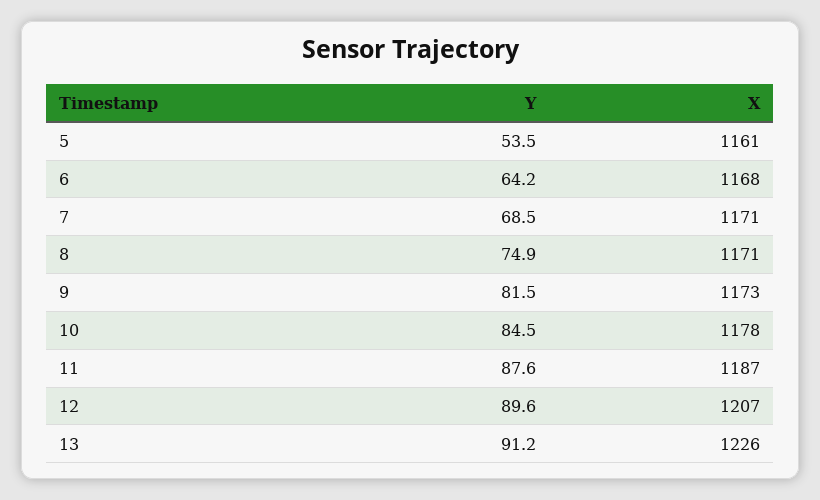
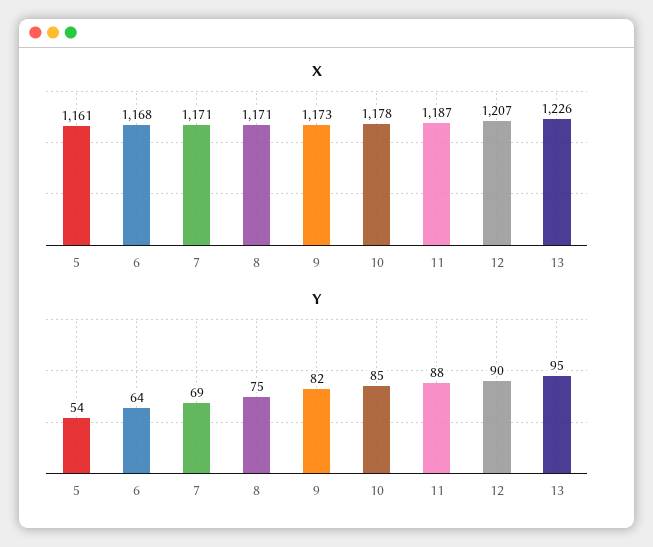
  {
    "Y": {
      "5": 53.5,
      "6": 64.2,
      "7": 68.5,
      "8": 74.9,
      "9": 81.5,
      "10": 84.5,
      "11": 87.6,
      "12": 89.6,
-     "13": 91.2
+     "13": 95
    },
    "X": {
      "5": 1161,
      "6": 1168,
      "7": 1171,
      "8": 1171,
      "9": 1173,
      "10": 1178,
      "11": 1187,
      "12": 1207,
      "13": 1226
    }
  }

